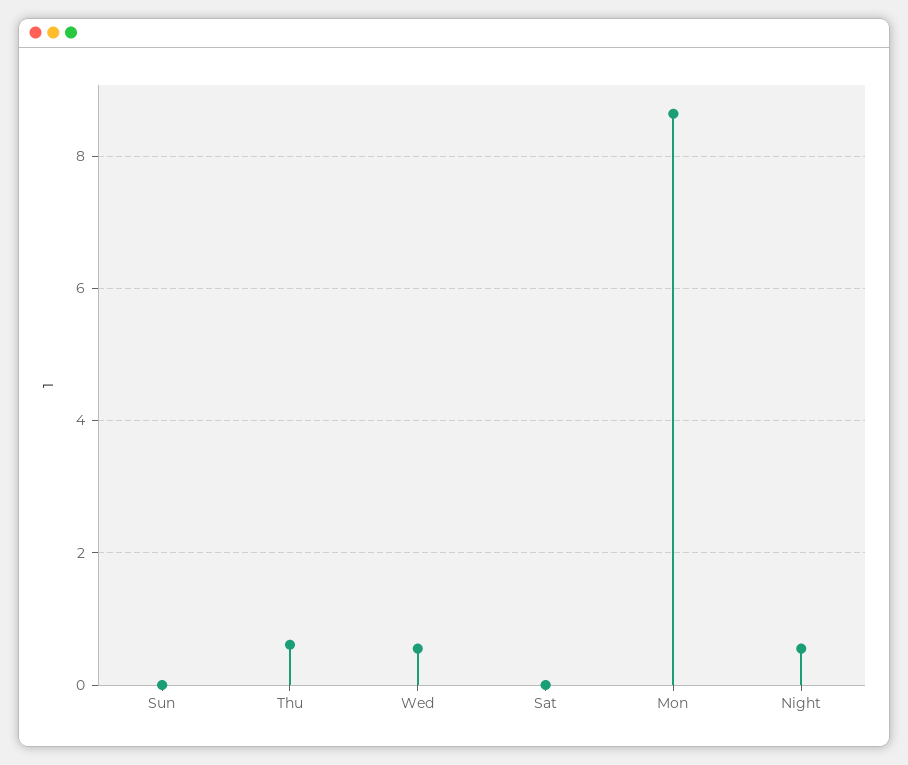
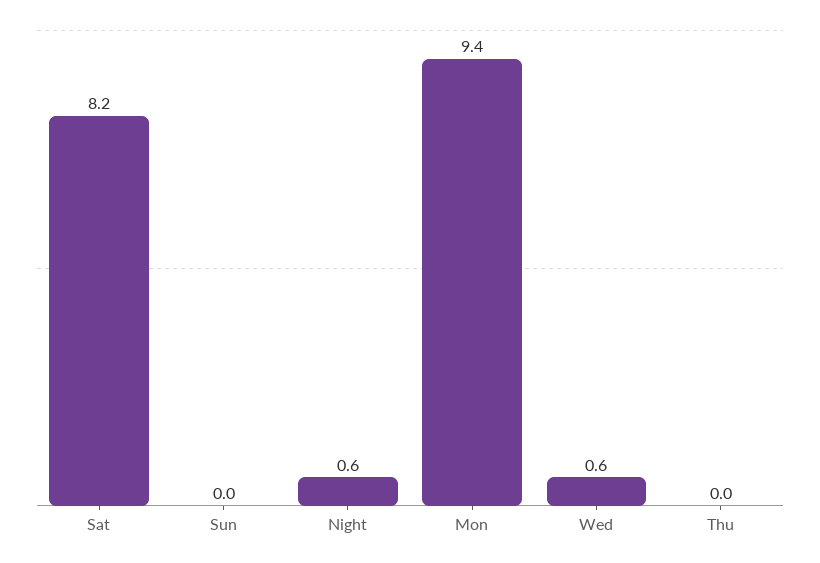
  {
    "Sun": 0,
-   "Thu": 0.6,
+   "Thu": 0,
    "Wed": 0.6,
-   "Sat": 0,
+   "Sat": 8.2,
-   "Mon": 8.6,
+   "Mon": 9.4,
    "Night": 0.6
  }

